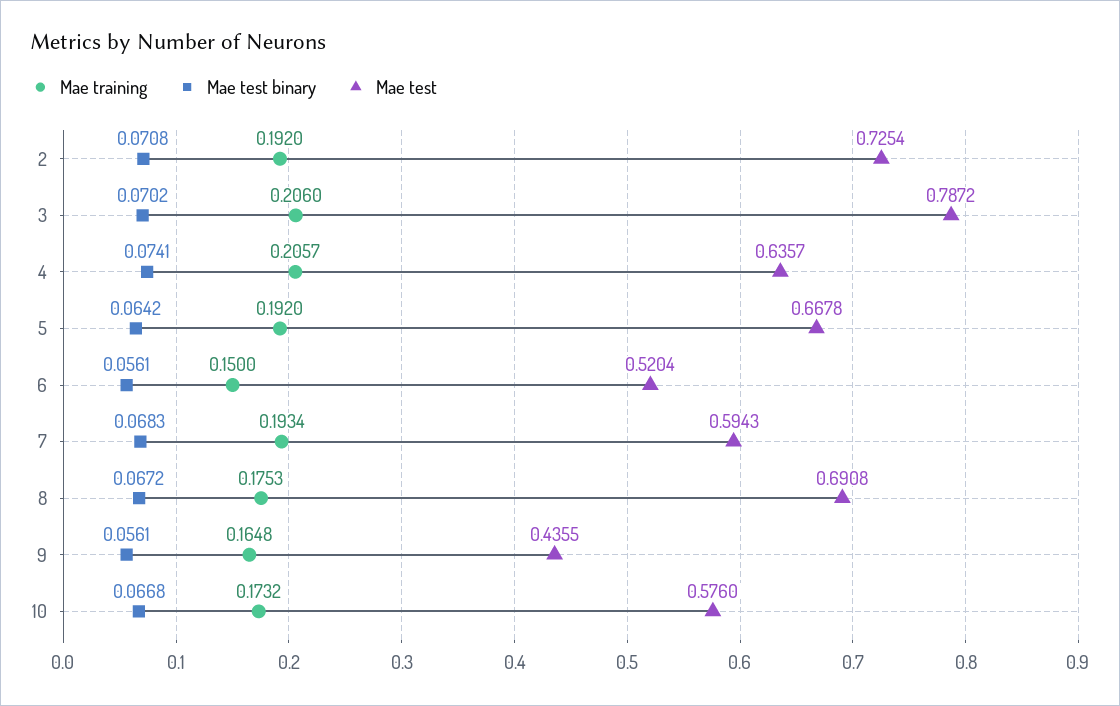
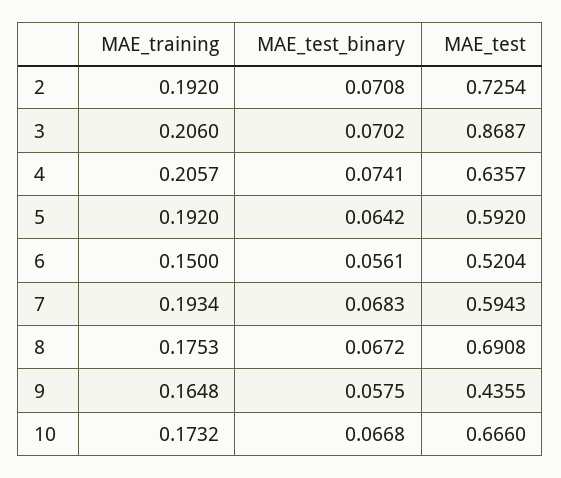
  {
    "Mae training": {
      "2": 0.192,
      "3": 0.206,
      "4": 0.2057,
      "5": 0.192,
      "6": 0.15,
      "7": 0.1934,
      "8": 0.1753,
      "9": 0.1648,
      "10": 0.1732
    },
    "Mae test binary": {
      "2": 0.0708,
      "3": 0.0702,
      "4": 0.0741,
      "5": 0.0642,
      "6": 0.0561,
      "7": 0.0683,
      "8": 0.0672,
-     "9": 0.0561,
+     "9": 0.0575,
      "10": 0.0668
    },
    "Mae test": {
      "2": 0.7254,
-     "3": 0.7872,
+     "3": 0.8687,
      "4": 0.6357,
-     "5": 0.6678,
+     "5": 0.592,
      "6": 0.5204,
      "7": 0.5943,
      "8": 0.6908,
      "9": 0.4355,
-     "10": 0.576
+     "10": 0.666
    }
  }

